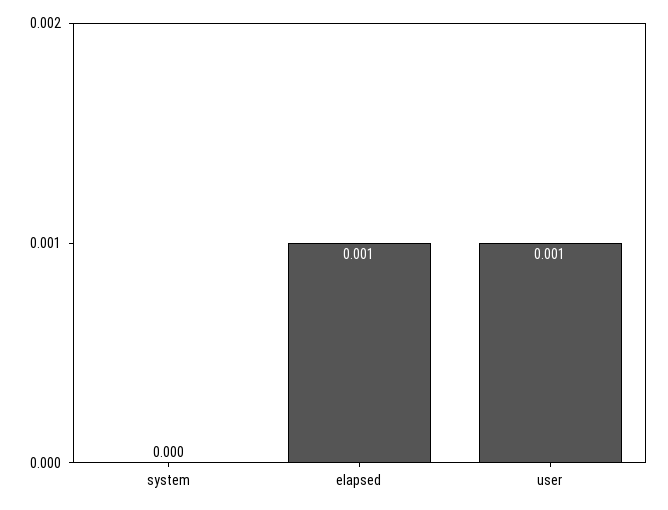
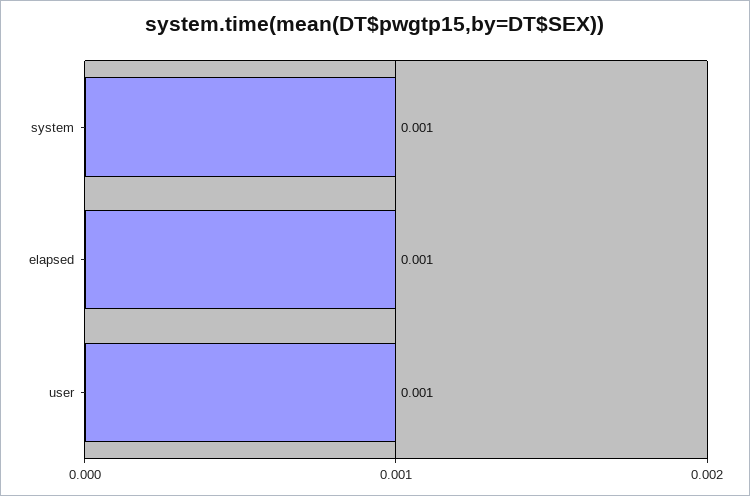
  {
-   "system": 0,
+   "system": 0.001,
    "elapsed": 0.001,
    "user": 0.001
  }

